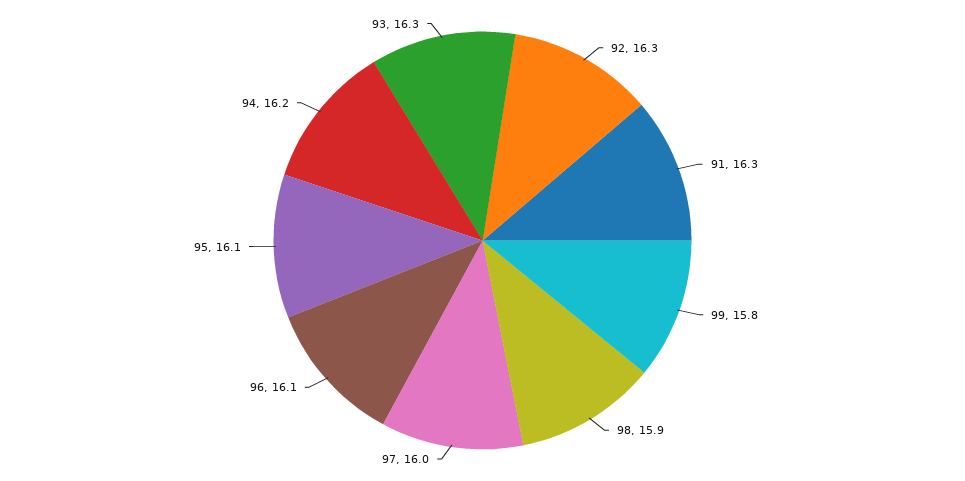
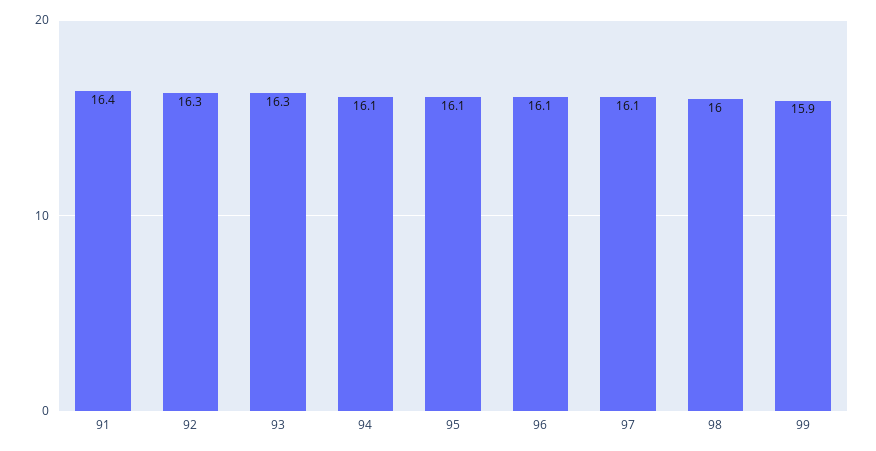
  {
    "92": 16.3,
-   "91": 16.3,
+   "91": 16.4,
-   "99": 15.8,
+   "99": 15.9,
-   "98": 15.9,
+   "98": 16,
-   "97": 16,
+   "97": 16.1,
    "96": 16.1,
    "95": 16.1,
-   "94": 16.2,
+   "94": 16.1,
    "93": 16.3
  }

